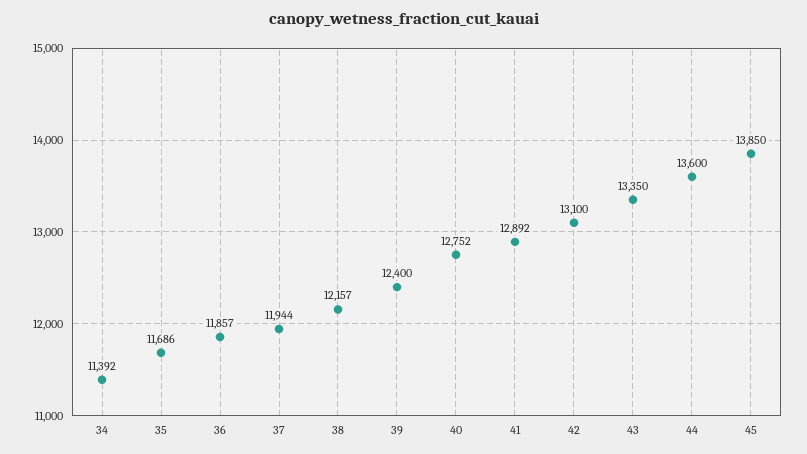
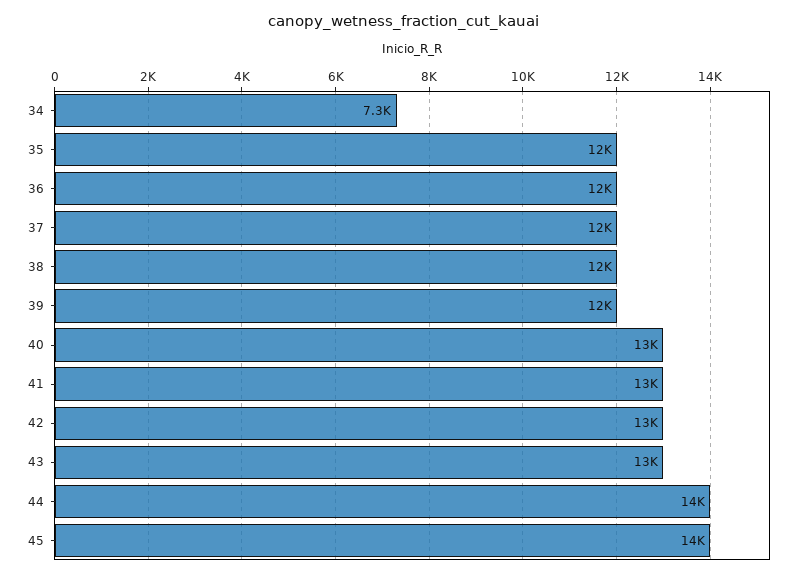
  {
-   "34": 11392,
+   "34": 7300,
    "35": 11686,
    "36": 11857,
    "37": 11944,
    "38": 12157,
    "39": 12400,
    "40": 12752,
    "41": 12892,
    "42": 13100,
    "43": 13350,
    "44": 13600,
    "45": 13850
  }

